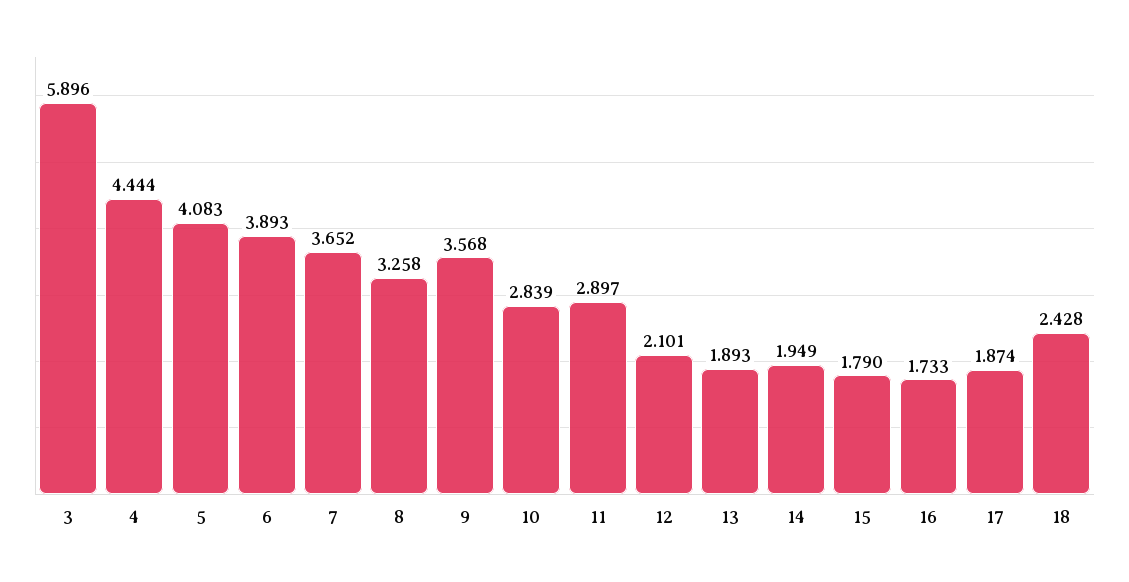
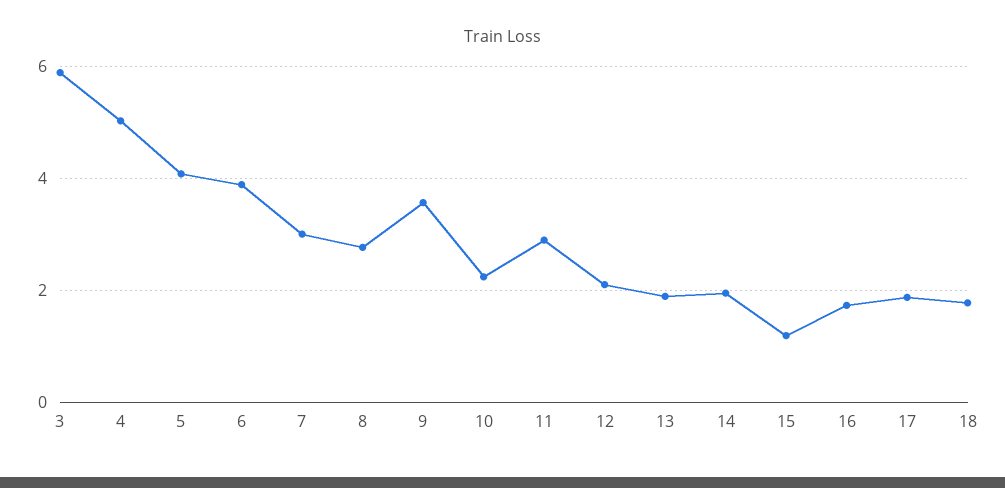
  {
    "3": 5.896,
-   "4": 4.444,
+   "4": 5,
    "5": 4.083,
    "6": 3.893,
-   "7": 3.652,
+   "7": 3,
-   "8": 3.258,
+   "8": 2.8,
    "9": 3.568,
-   "10": 2.839,
+   "10": 2.2,
    "11": 2.897,
    "12": 2.101,
    "13": 1.893,
    "14": 1.949,
-   "15": 1.79,
+   "15": 1.2,
    "16": 1.733,
    "17": 1.874,
-   "18": 2.428
+   "18": 1.8
  }

